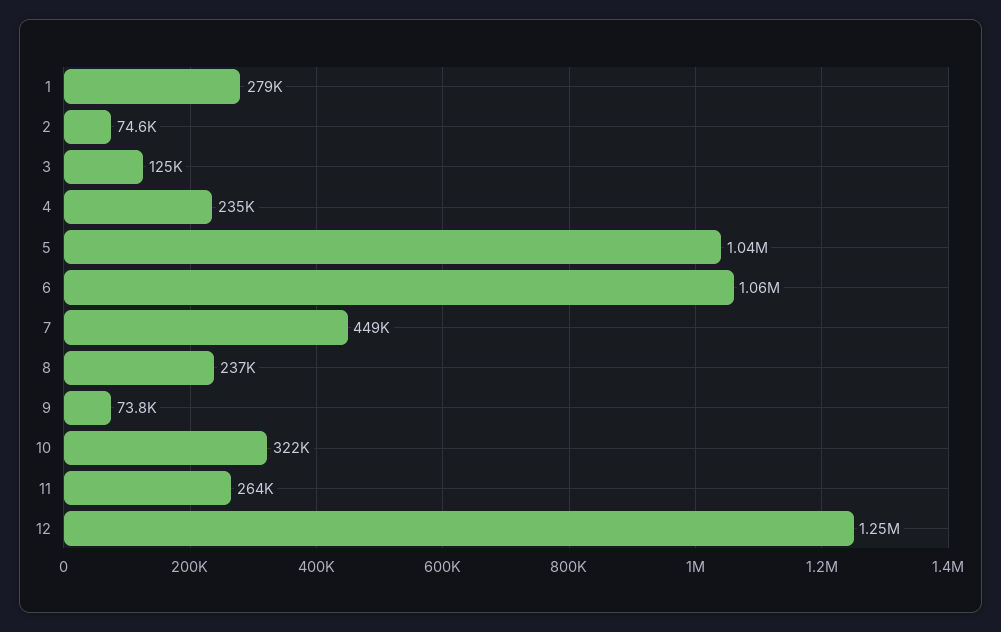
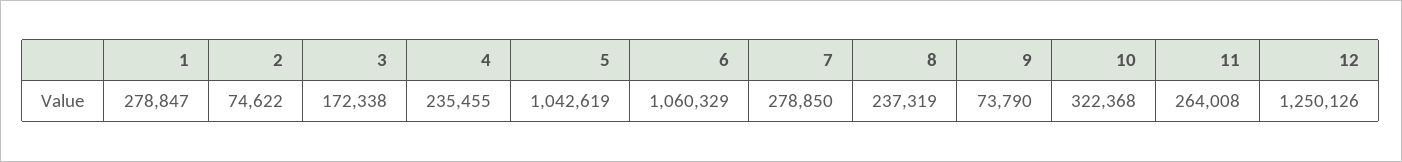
  {
    "1": 278847,
    "2": 74622,
-   "3": 125000,
+   "3": 172338,
    "4": 235455,
    "5": 1042619,
    "6": 1060329,
-   "7": 449000,
+   "7": 278850,
    "8": 237319,
    "9": 73790,
    "10": 322368,
    "11": 264008,
    "12": 1250126
  }

